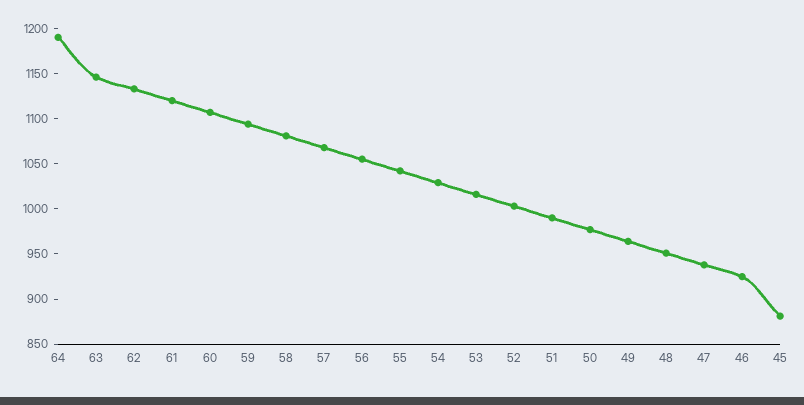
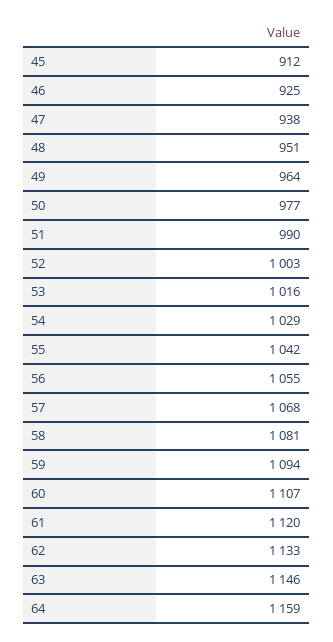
  {
-   "64": 1190,
+   "64": 1159,
    "63": 1146,
    "62": 1133,
    "61": 1120,
    "60": 1107,
    "59": 1094,
    "58": 1081,
    "57": 1068,
    "56": 1055,
    "55": 1042,
    "54": 1029,
    "53": 1016,
    "52": 1003,
    "51": 990,
    "50": 977,
    "49": 964,
    "48": 951,
    "47": 938,
    "46": 925,
-   "45": 880
+   "45": 912
  }

